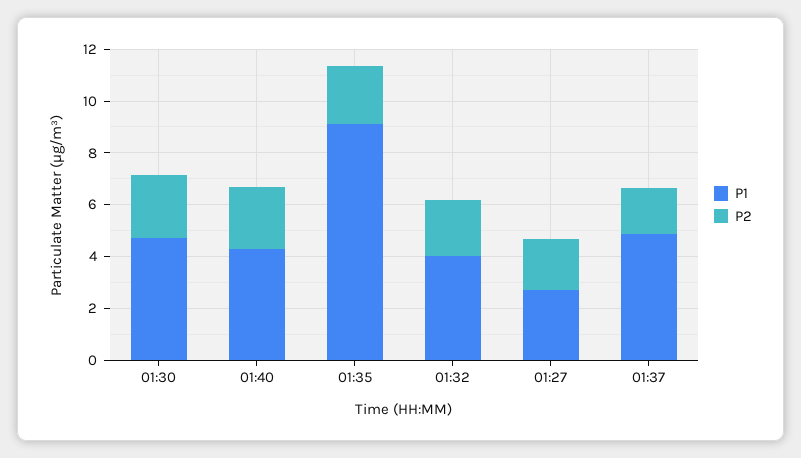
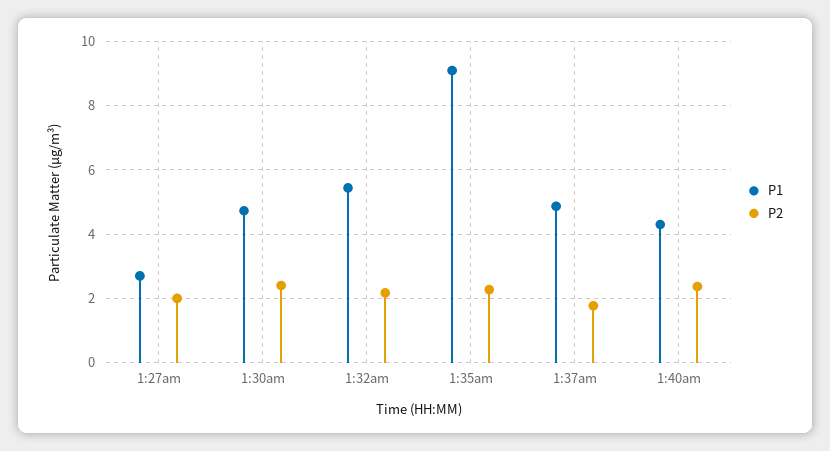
  {
    "P1": {
      "01:30": 4.8,
      "01:40": 4.4,
      "01:35": 9.2,
-     "01:32": 4,
+     "01:32": 5.4,
      "01:27": 2.8,
      "01:37": 4.8
    },
    "P2": {
      "01:30": 2.4,
      "01:40": 2.4,
      "01:35": 2.2,
      "01:32": 2.2,
      "01:27": 2,
      "01:37": 1.8
    }
  }

